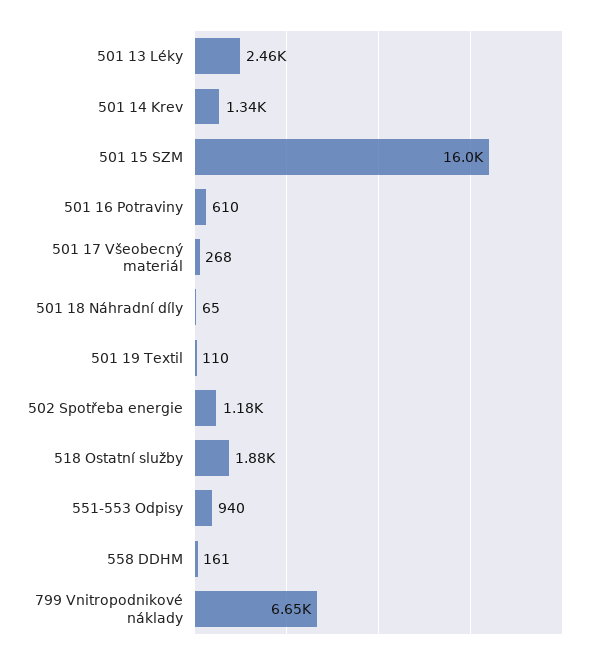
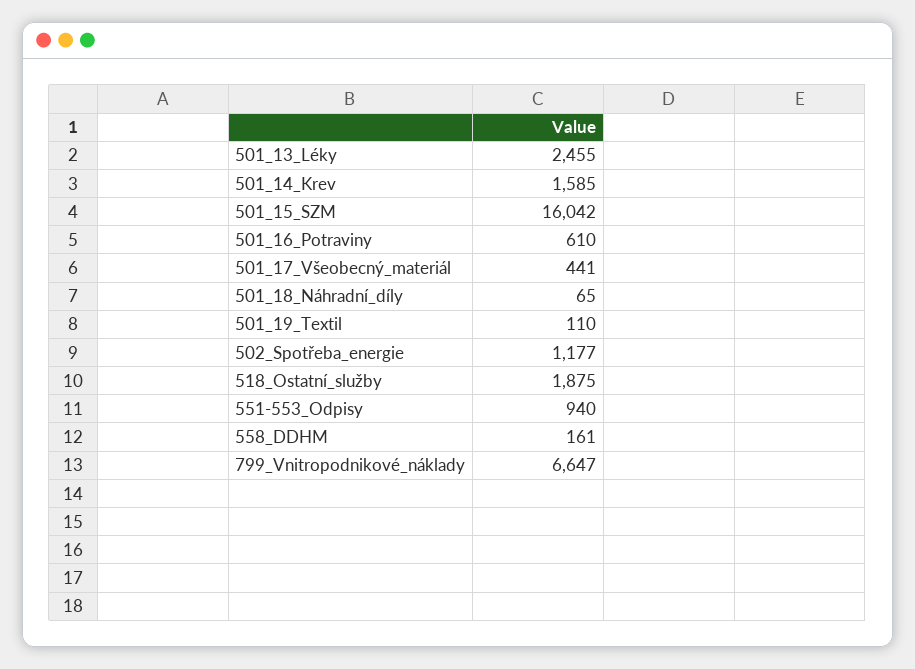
  {
    "501 13 Léky": 2455,
-   "501 14 Krev": 1340,
+   "501 14 Krev": 1585,
    "501 15 SZM": 16042,
    "501 16 Potraviny": 610,
-   "501 17 Všeobecný materiál": 268,
+   "501 17 Všeobecný materiál": 441,
    "501 18 Náhradní díly": 65,
    "501 19 Textil": 110,
    "502 Spotřeba energie": 1177,
    "518 Ostatní služby": 1875,
    "551-553 Odpisy": 940,
    "558 DDHM": 161,
    "799 Vnitropodnikové náklady": 6647
  }

